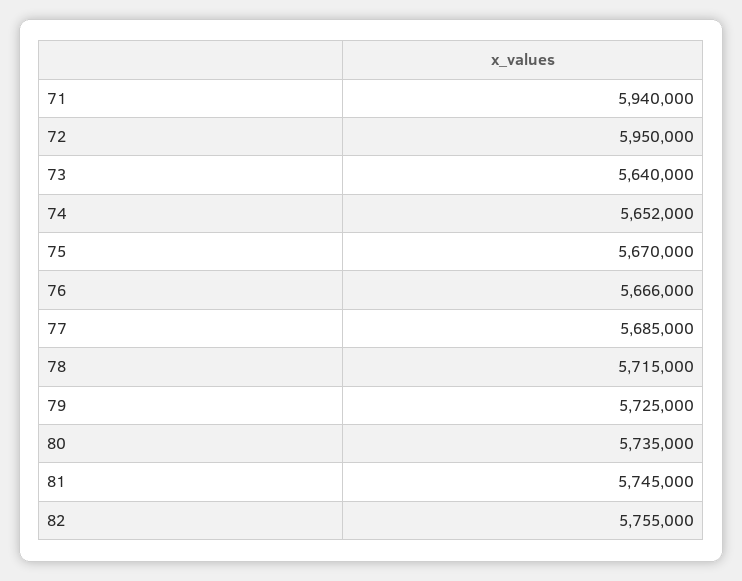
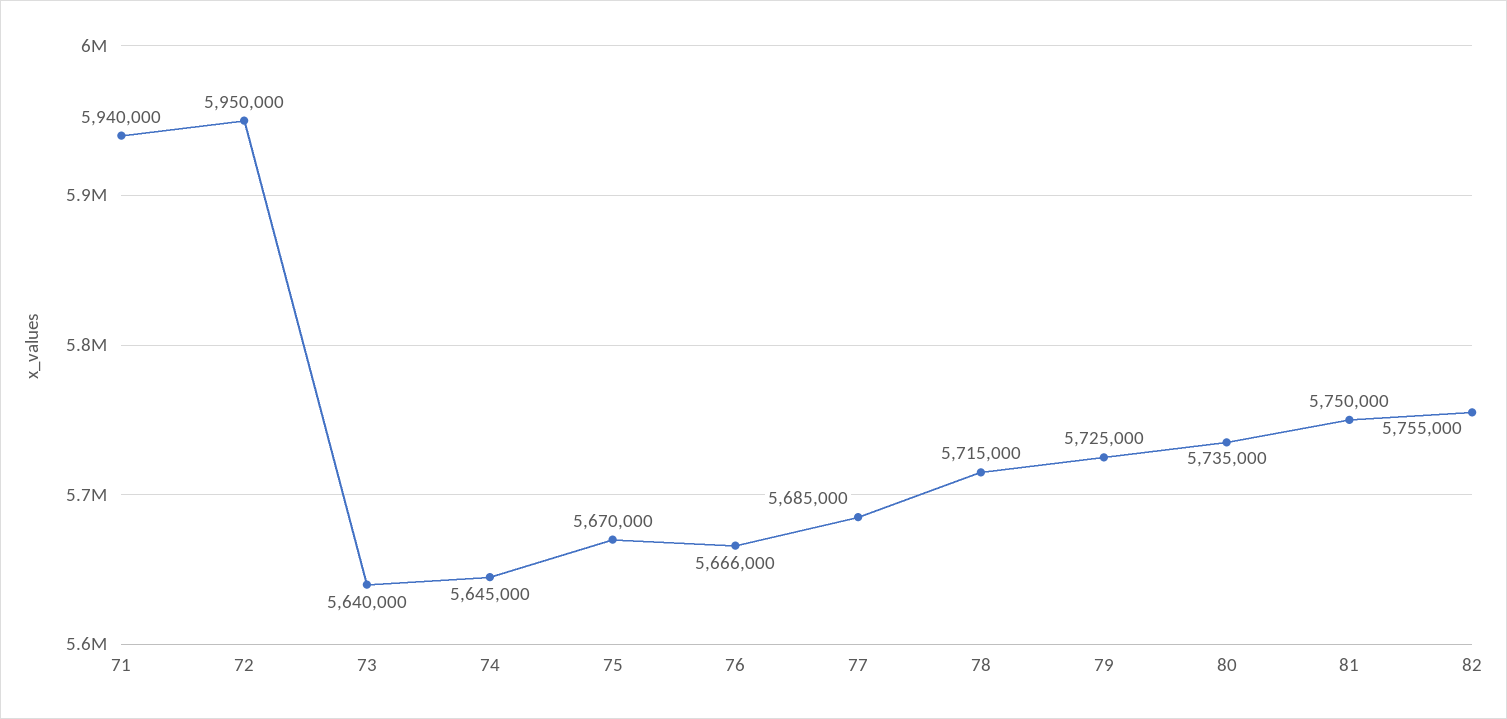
  {
    "71": 5940000,
    "72": 5950000,
    "73": 5640000,
-   "74": 5652000,
+   "74": 5645000,
    "75": 5670000,
    "76": 5666000,
    "77": 5685000,
    "78": 5715000,
    "79": 5725000,
    "80": 5735000,
-   "81": 5745000,
+   "81": 5750000,
    "82": 5755000
  }

